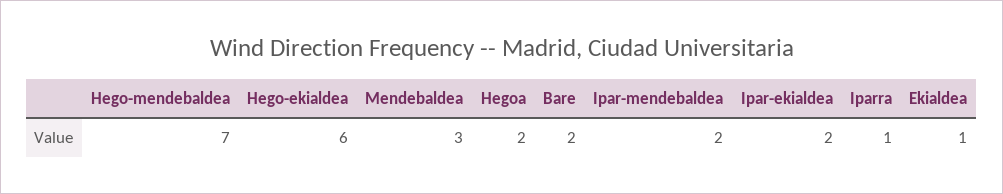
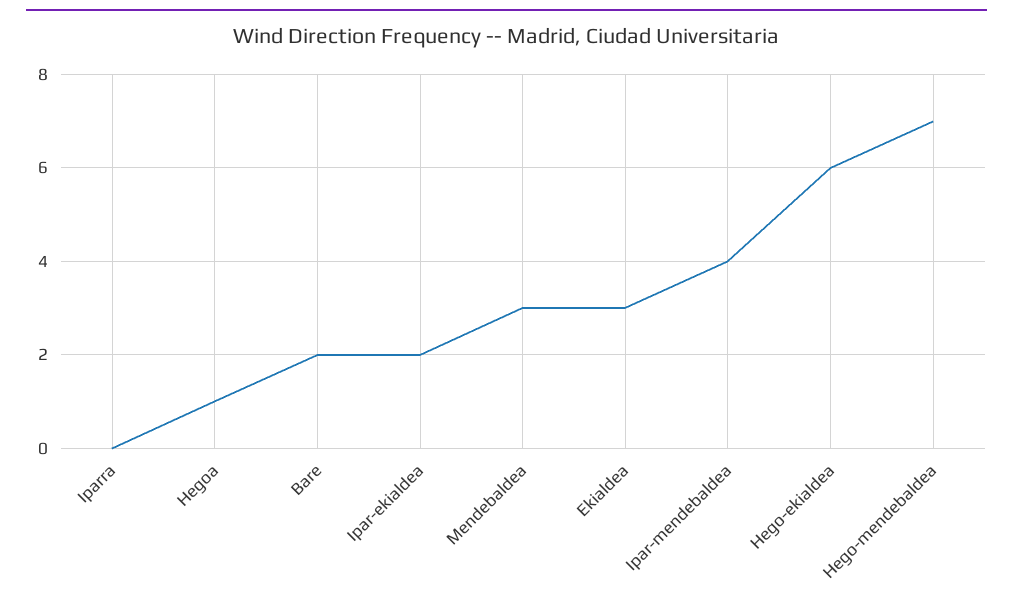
  {
    "Hego-mendebaldea": 7,
    "Hego-ekialdea": 6,
    "Mendebaldea": 3,
-   "Hegoa": 2,
+   "Hegoa": 1,
    "Bare": 2,
-   "Ipar-mendebaldea": 2,
+   "Ipar-mendebaldea": 4,
    "Ipar-ekialdea": 2,
-   "Iparra": 1,
+   "Iparra": 0,
-   "Ekialdea": 1
+   "Ekialdea": 3
  }

